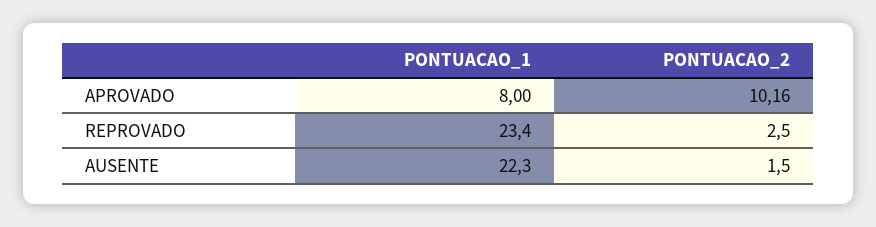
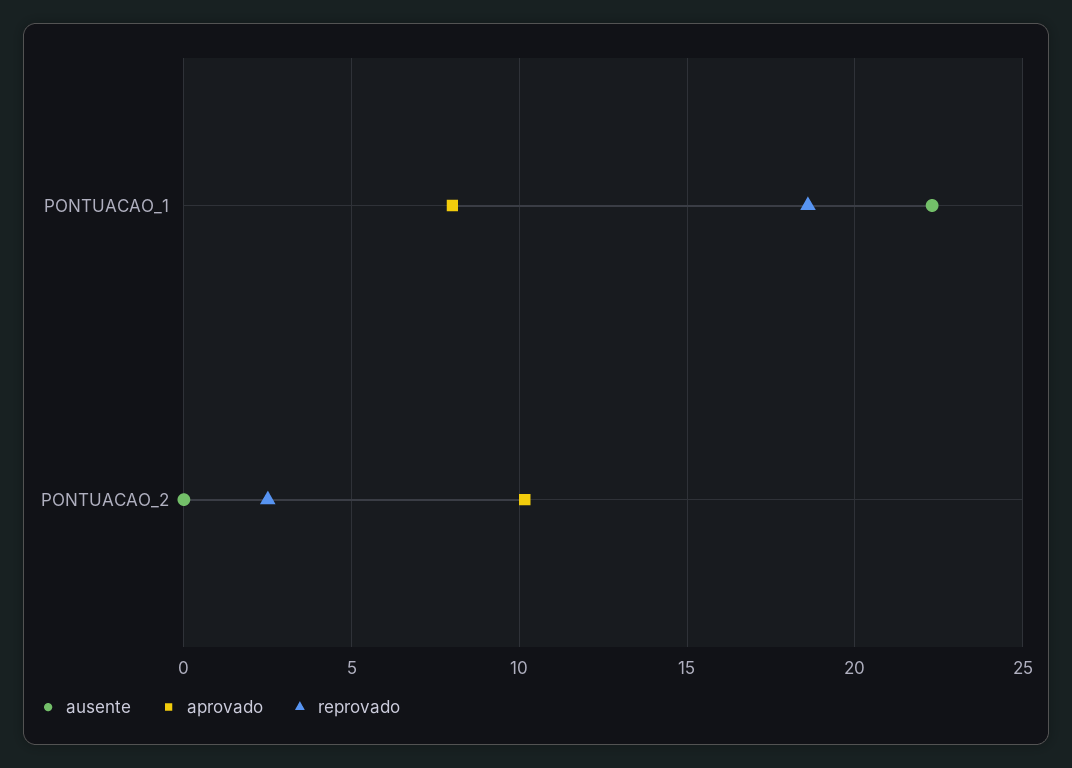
  {
    "APROVADO": {
      "PONTUACAO_1": 8,
      "PONTUACAO_2": 10.16
    },
    "REPROVADO": {
-     "PONTUACAO_1": 23.4,
+     "PONTUACAO_1": 18.5,
      "PONTUACAO_2": 2.5
    },
    "AUSENTE": {
      "PONTUACAO_1": 22.3,
-     "PONTUACAO_2": 1.5
+     "PONTUACAO_2": 0
    }
  }

